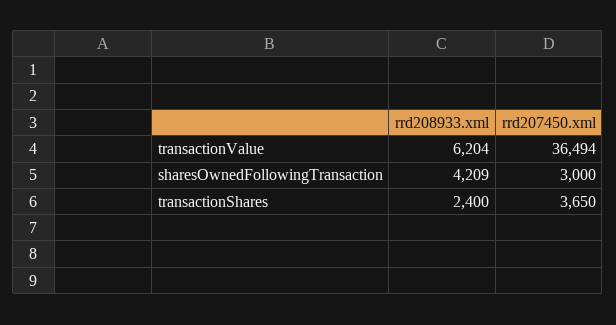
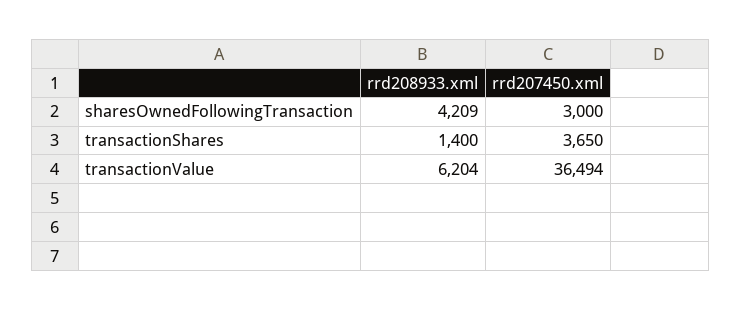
  {
    "rrd208933.xml": {
      "transactionValue": 6204,
      "sharesOwnedFollowingTransaction": 4209,
-     "transactionShares": 2400
+     "transactionShares": 1400
    },
    "rrd207450.xml": {
      "transactionValue": 36494,
      "sharesOwnedFollowingTransaction": 3000,
      "transactionShares": 3650
    }
  }

